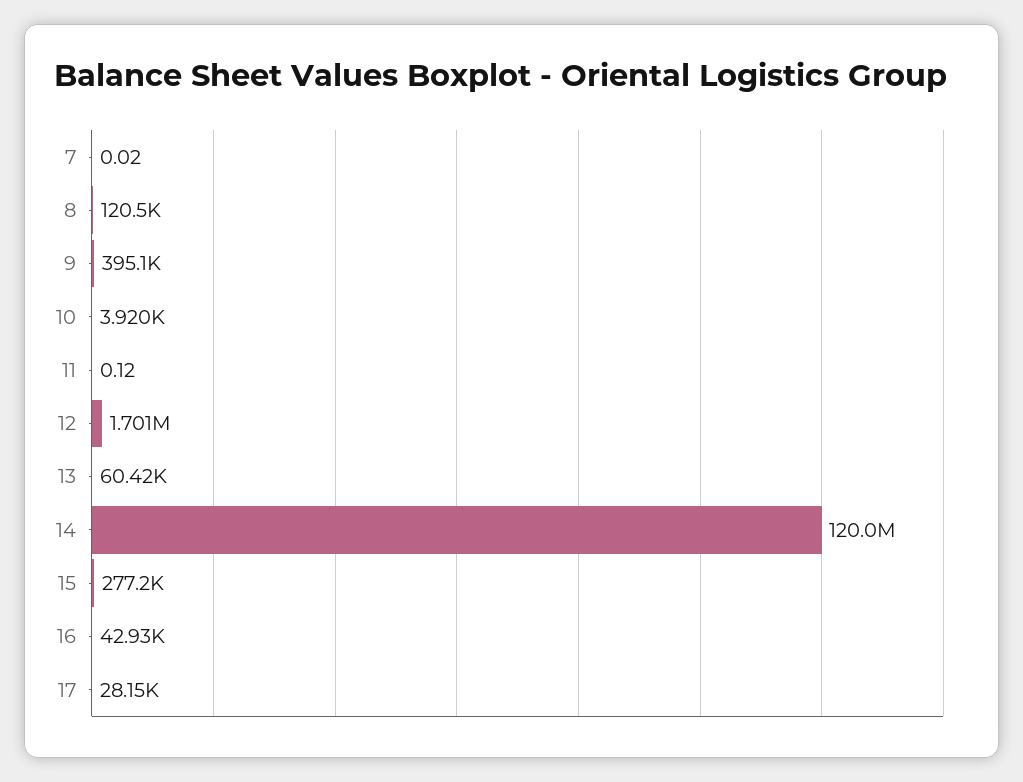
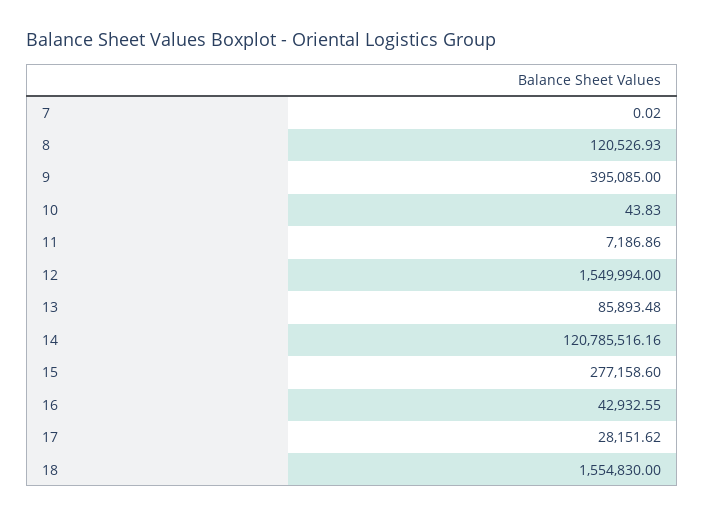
  {
    "7": 0.02,
    "8": 120526.93,
    "9": 395085,
-   "10": 3920,
+   "10": 43.83,
-   "11": 0.12,
+   "11": 7186.86,
-   "12": 1701000,
+   "12": 1549994,
-   "13": 60420,
+   "13": 85893.48,
-   "14": 120000000,
+   "14": 120785516.16,
    "15": 277158.6,
    "16": 42932.55,
-   "17": 28151.62
+   "17": 28151.62,
+   "18": 1554830
  }

